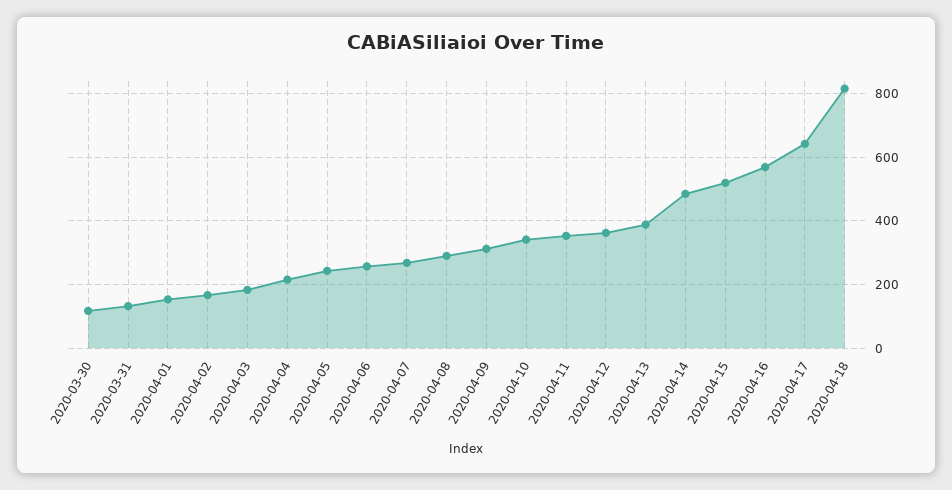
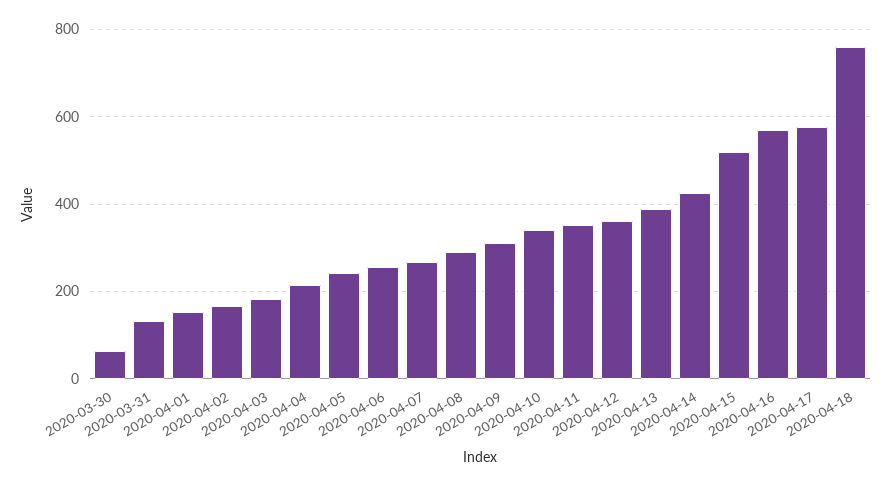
  {
-   "2020-03-30": 120,
+   "2020-03-30": 60,
    "2020-03-31": 140,
    "2020-04-01": 160,
    "2020-04-02": 160,
    "2020-04-03": 180,
    "2020-04-04": 220,
    "2020-04-05": 240,
    "2020-04-06": 260,
    "2020-04-07": 260,
    "2020-04-08": 300,
    "2020-04-09": 320,
    "2020-04-10": 340,
    "2020-04-11": 360,
    "2020-04-12": 360,
    "2020-04-13": 380,
-   "2020-04-14": 480,
+   "2020-04-14": 420,
    "2020-04-15": 520,
    "2020-04-16": 560,
-   "2020-04-17": 640,
+   "2020-04-17": 580,
-   "2020-04-18": 820
+   "2020-04-18": 760
  }

